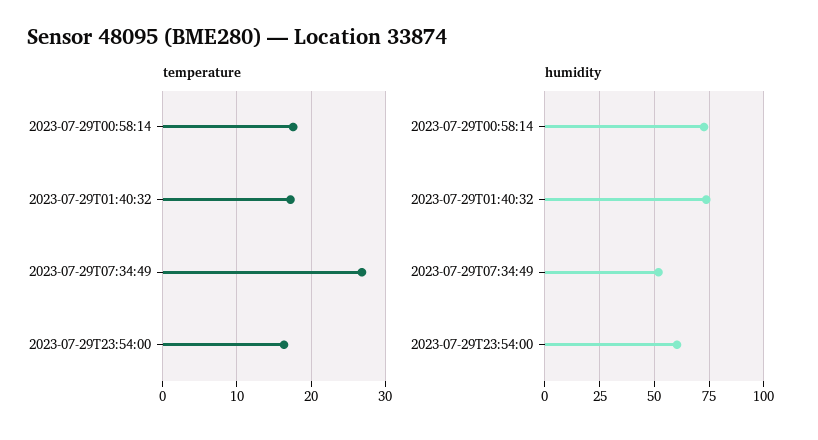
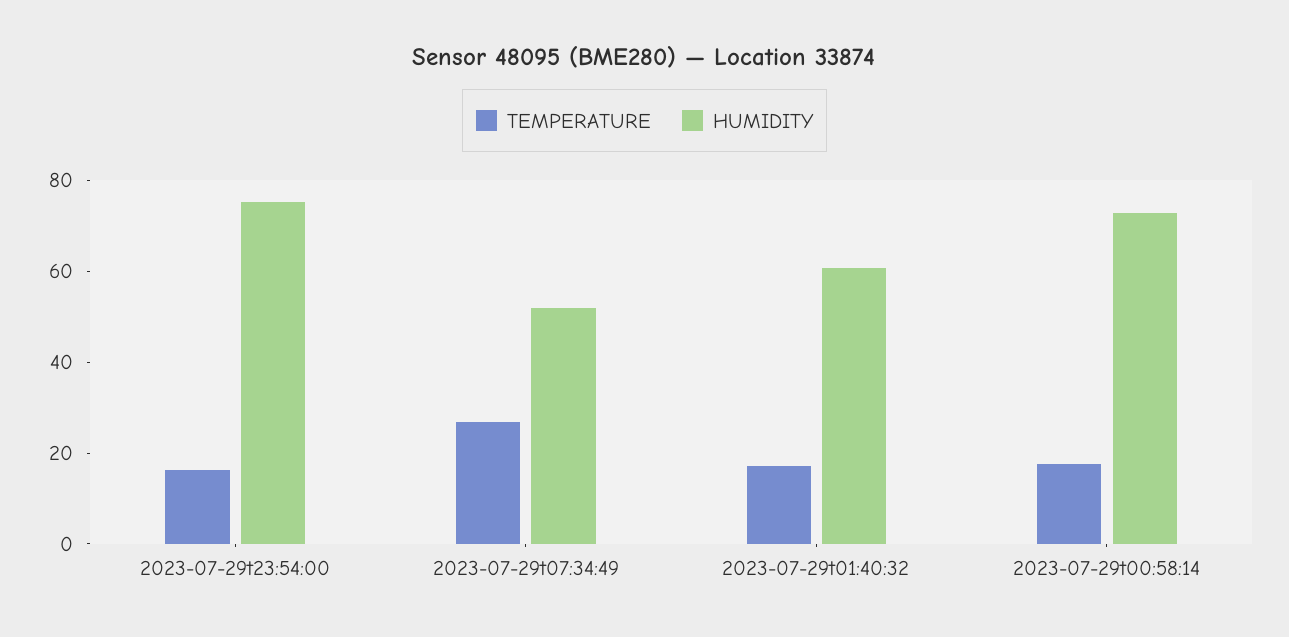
  {
    "temperature": {
      "2023-07-29T00:58:14": 18,
      "2023-07-29T01:40:32": 17,
      "2023-07-29T07:34:49": 27,
      "2023-07-29T23:54:00": 16
    },
    "humidity": {
      "2023-07-29T00:58:14": 75,
-     "2023-07-29T01:40:32": 75,
+     "2023-07-29T01:40:32": 60,
      "2023-07-29T07:34:49": 50,
-     "2023-07-29T23:54:00": 60
+     "2023-07-29T23:54:00": 75
    }
  }

